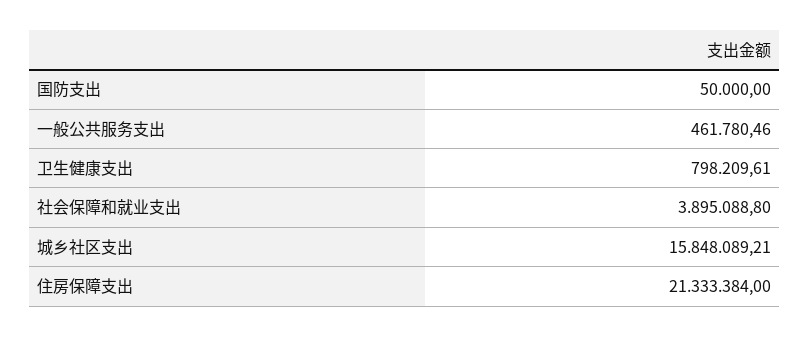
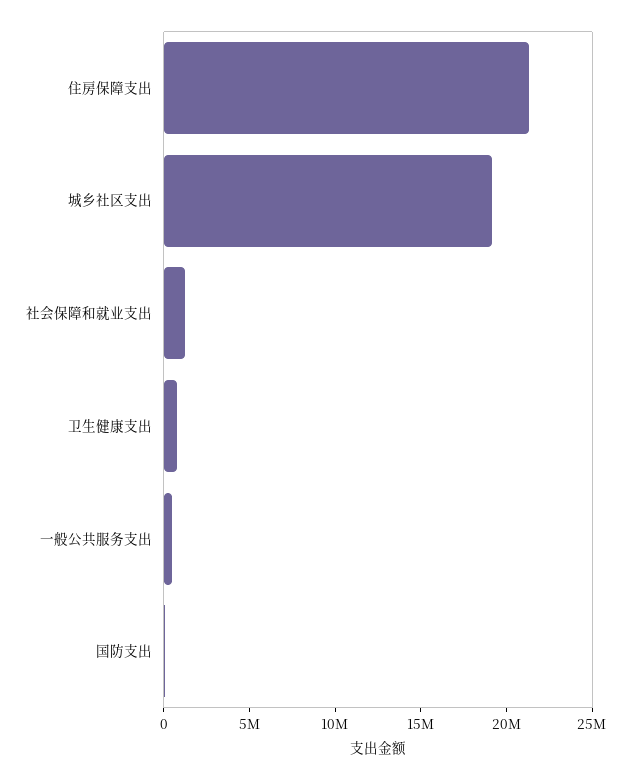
  {
    "国防支出": 50000,
    "一般公共服务支出": 461780.46,
    "卫生健康支出": 798209.61,
-   "社会保障和就业支出": 3895088.8,
+   "社会保障和就业支出": 1000000,
-   "城乡社区支出": 15848089.21,
+   "城乡社区支出": 19000000,
    "住房保障支出": 21333384
  }

